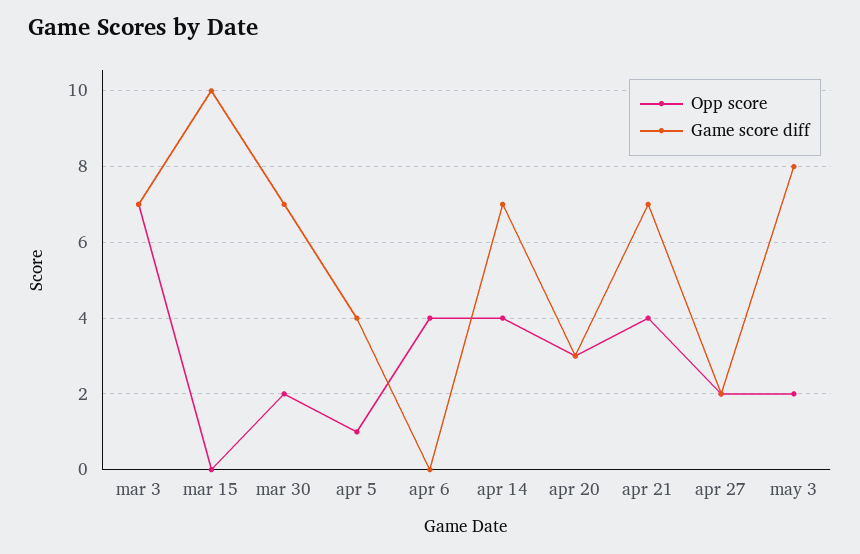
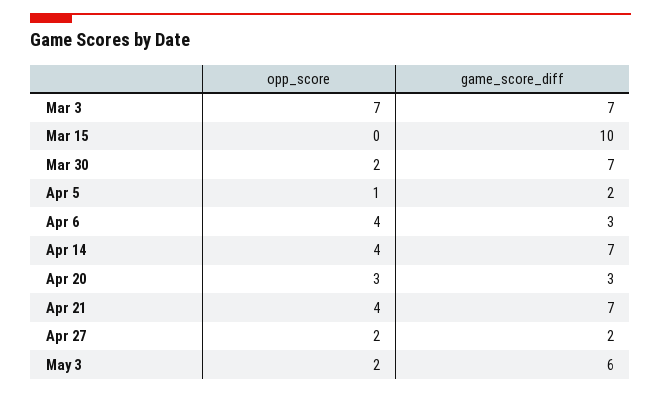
  {
    "Opp score": {
      "mar 3": 7,
      "mar 15": 0,
      "mar 30": 2,
      "apr 5": 1,
      "apr 6": 4,
      "apr 14": 4,
      "apr 20": 3,
      "apr 21": 4,
      "apr 27": 2,
      "may 3": 2
    },
    "Game score diff": {
      "mar 3": 7,
      "mar 15": 10,
      "mar 30": 7,
-     "apr 5": 4,
+     "apr 5": 2,
-     "apr 6": 0,
+     "apr 6": 3,
      "apr 14": 7,
      "apr 20": 3,
      "apr 21": 7,
      "apr 27": 2,
-     "may 3": 8
+     "may 3": 6
    }
  }

